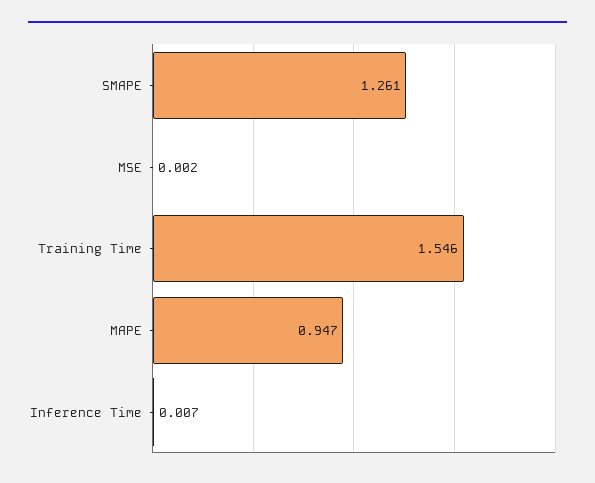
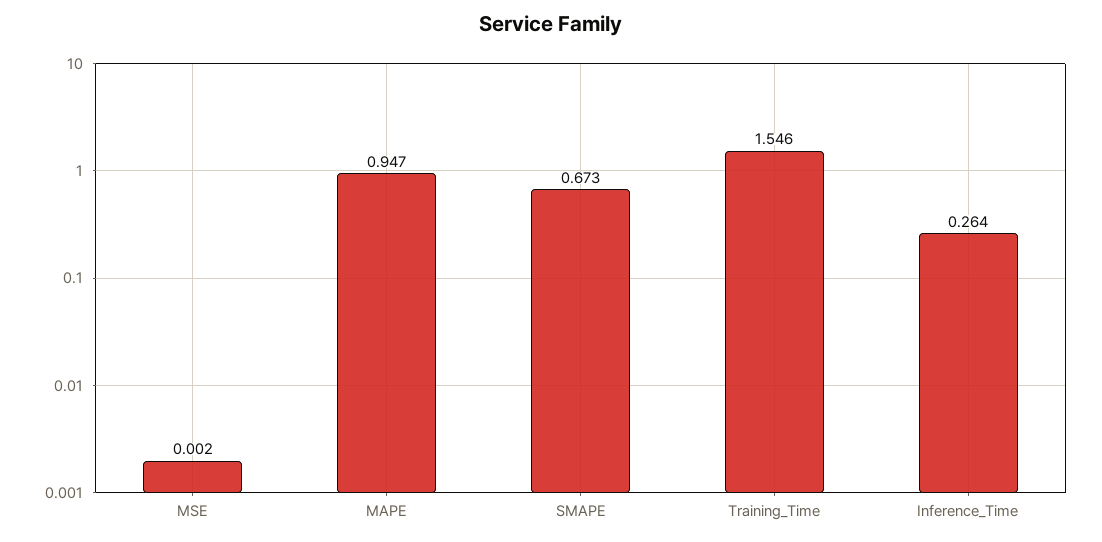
  {
-   "SMAPE": 1.261,
+   "SMAPE": 0.673,
    "MSE": 0.002,
    "Training Time": 1.546,
    "MAPE": 0.947,
-   "Inference Time": 0.007
+   "Inference Time": 0.264
  }

